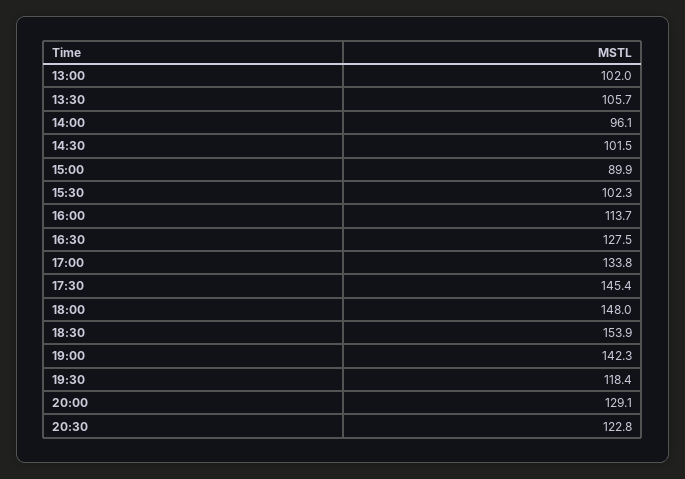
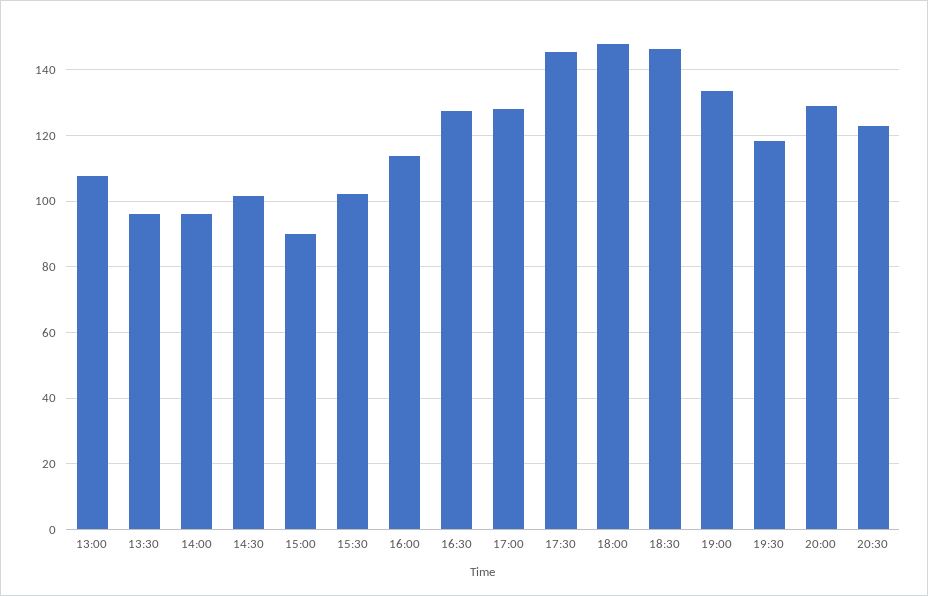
  {
-   "13:00": 102,
+   "13:00": 108,
-   "13:30": 105.7,
+   "13:30": 96,
    "14:00": 96.1,
    "14:30": 101.5,
    "15:00": 89.9,
    "15:30": 102.3,
    "16:00": 113.7,
    "16:30": 127.5,
-   "17:00": 133.8,
+   "17:00": 128,
    "17:30": 145.4,
    "18:00": 148,
-   "18:30": 153.9,
+   "18:30": 146,
-   "19:00": 142.3,
+   "19:00": 134,
    "19:30": 118.4,
    "20:00": 129.1,
    "20:30": 122.8
  }

